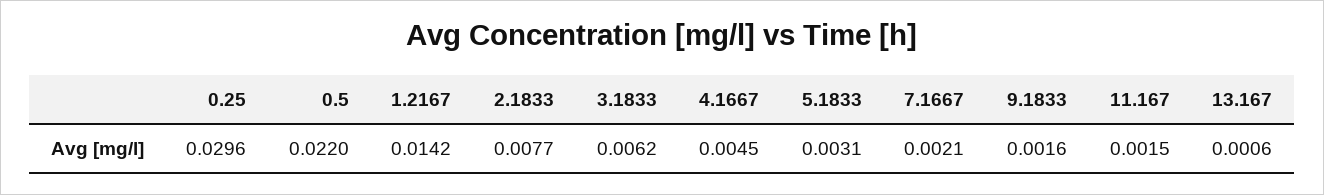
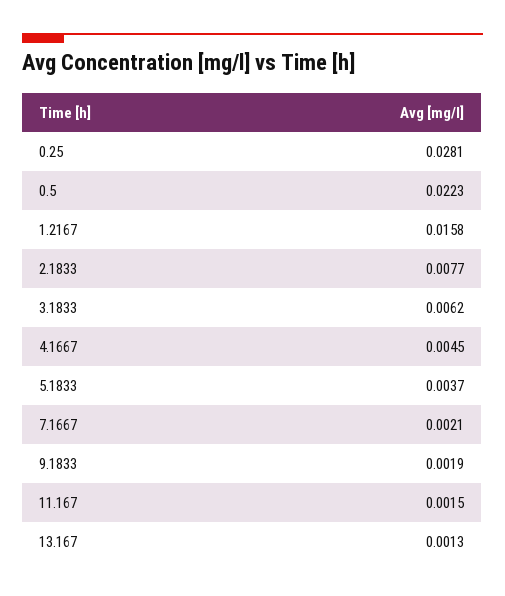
  {
-   "0.25": 0.0296,
+   "0.25": 0.0281,
-   "0.5": 0.022,
+   "0.5": 0.0223,
-   "1.2167": 0.0142,
+   "1.2167": 0.0158,
    "2.1833": 0.0077,
    "3.1833": 0.0062,
    "4.1667": 0.0045,
-   "5.1833": 0.0031,
+   "5.1833": 0.0037,
    "7.1667": 0.0021,
-   "9.1833": 0.0016,
+   "9.1833": 0.0019,
    "11.167": 0.0015,
-   "13.167": 0.0006
+   "13.167": 0.0013
  }

